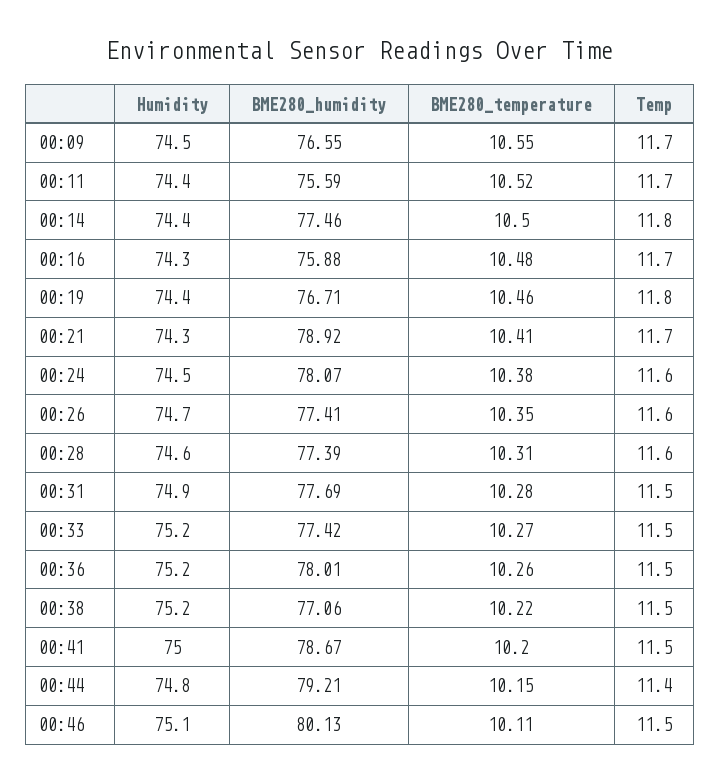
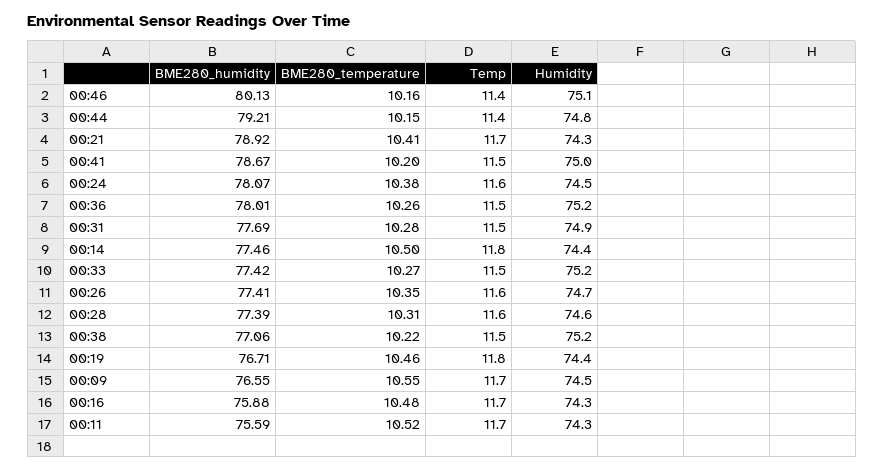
  {
    "Humidity": {
      "00:09": 74.5,
-     "00:11": 74.4,
+     "00:11": 74.3,
      "00:14": 74.4,
      "00:16": 74.3,
      "00:19": 74.4,
      "00:21": 74.3,
      "00:24": 74.5,
      "00:26": 74.7,
      "00:28": 74.6,
      "00:31": 74.9,
      "00:33": 75.2,
      "00:36": 75.2,
      "00:38": 75.2,
      "00:41": 75,
      "00:44": 74.8,
      "00:46": 75.1
    },
    "BME280_humidity": {
      "00:09": 76.55,
      "00:11": 75.59,
      "00:14": 77.46,
      "00:16": 75.88,
      "00:19": 76.71,
      "00:21": 78.92,
      "00:24": 78.07,
      "00:26": 77.41,
      "00:28": 77.39,
      "00:31": 77.69,
      "00:33": 77.42,
      "00:36": 78.01,
      "00:38": 77.06,
      "00:41": 78.67,
      "00:44": 79.21,
      "00:46": 80.13
    },
    "BME280_temperature": {
      "00:09": 10.55,
      "00:11": 10.52,
      "00:14": 10.5,
      "00:16": 10.48,
      "00:19": 10.46,
      "00:21": 10.41,
      "00:24": 10.38,
      "00:26": 10.35,
      "00:28": 10.31,
      "00:31": 10.28,
      "00:33": 10.27,
      "00:36": 10.26,
      "00:38": 10.22,
      "00:41": 10.2,
      "00:44": 10.15,
-     "00:46": 10.11
+     "00:46": 10.16
    },
    "Temp": {
      "00:09": 11.7,
      "00:11": 11.7,
      "00:14": 11.8,
      "00:16": 11.7,
      "00:19": 11.8,
      "00:21": 11.7,
      "00:24": 11.6,
      "00:26": 11.6,
      "00:28": 11.6,
      "00:31": 11.5,
      "00:33": 11.5,
      "00:36": 11.5,
      "00:38": 11.5,
      "00:41": 11.5,
      "00:44": 11.4,
-     "00:46": 11.5
+     "00:46": 11.4
    }
  }

